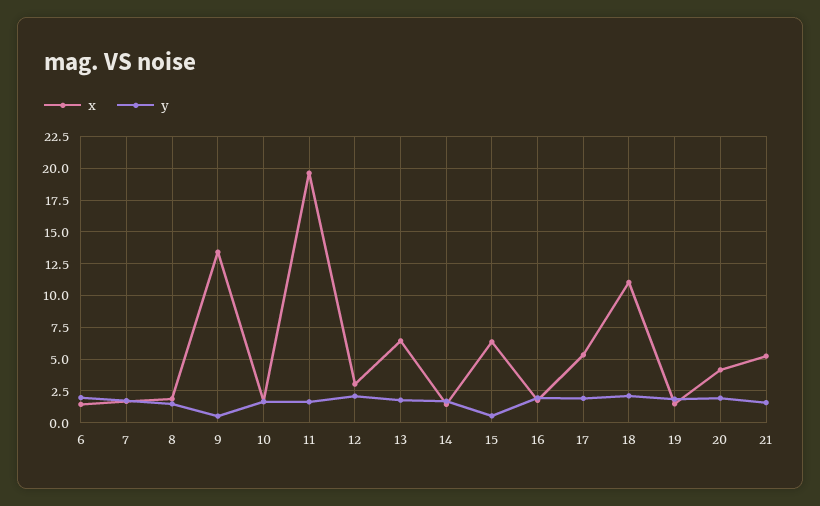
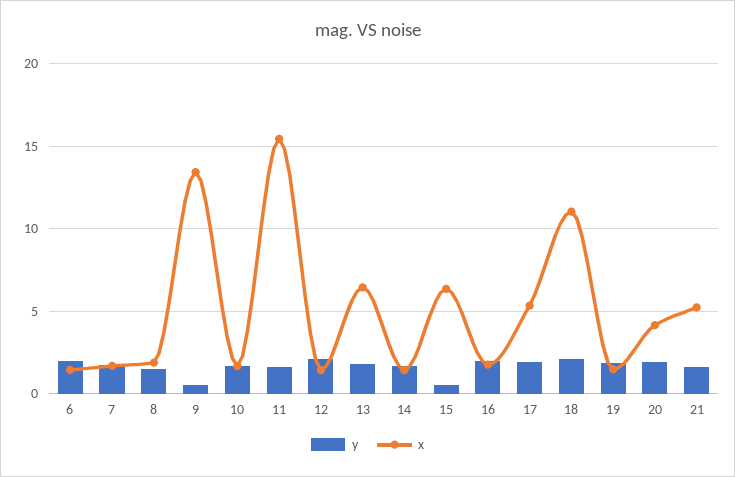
  {
    "x": {
      "6": 1.5,
      "7": 1.5,
      "8": 2,
      "9": 13.5,
      "10": 1.5,
-     "11": 19.5,
+     "11": 15.5,
-     "12": 3,
+     "12": 1.5,
      "13": 6.5,
      "14": 1.5,
      "15": 6.5,
      "16": 2,
      "17": 5.5,
      "18": 11,
      "19": 1.5,
      "20": 4,
      "21": 5
    },
    "y": {
      "6": 2,
      "7": 1.5,
      "8": 1.5,
      "9": 0.5,
      "10": 1.5,
      "11": 1.5,
      "12": 2,
      "13": 2,
      "14": 1.5,
      "15": 0.5,
      "16": 2,
      "17": 2,
      "18": 2,
      "19": 2,
      "20": 2,
      "21": 1.5
    }
  }

